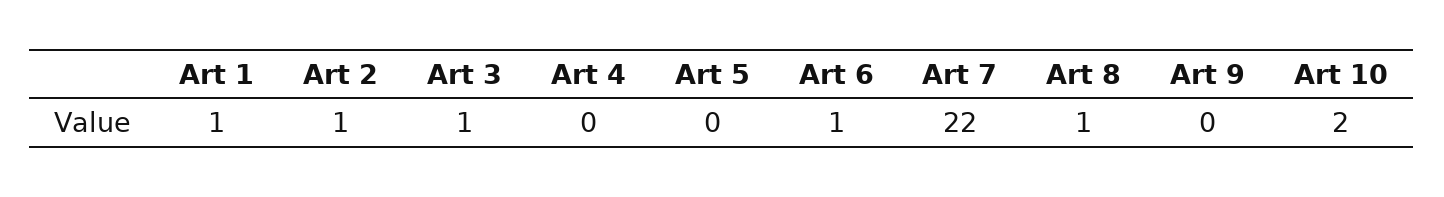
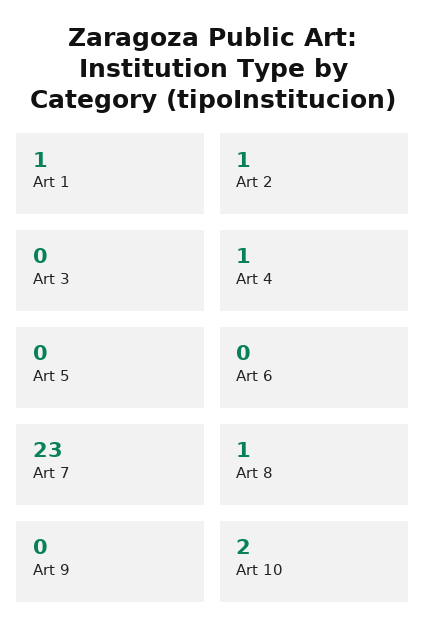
  {
    "Art 1": 1,
    "Art 2": 1,
-   "Art 3": 1,
+   "Art 3": 0,
-   "Art 4": 0,
+   "Art 4": 1,
    "Art 5": 0,
-   "Art 6": 1,
+   "Art 6": 0,
-   "Art 7": 22,
+   "Art 7": 23,
    "Art 8": 1,
    "Art 9": 0,
    "Art 10": 2
  }

